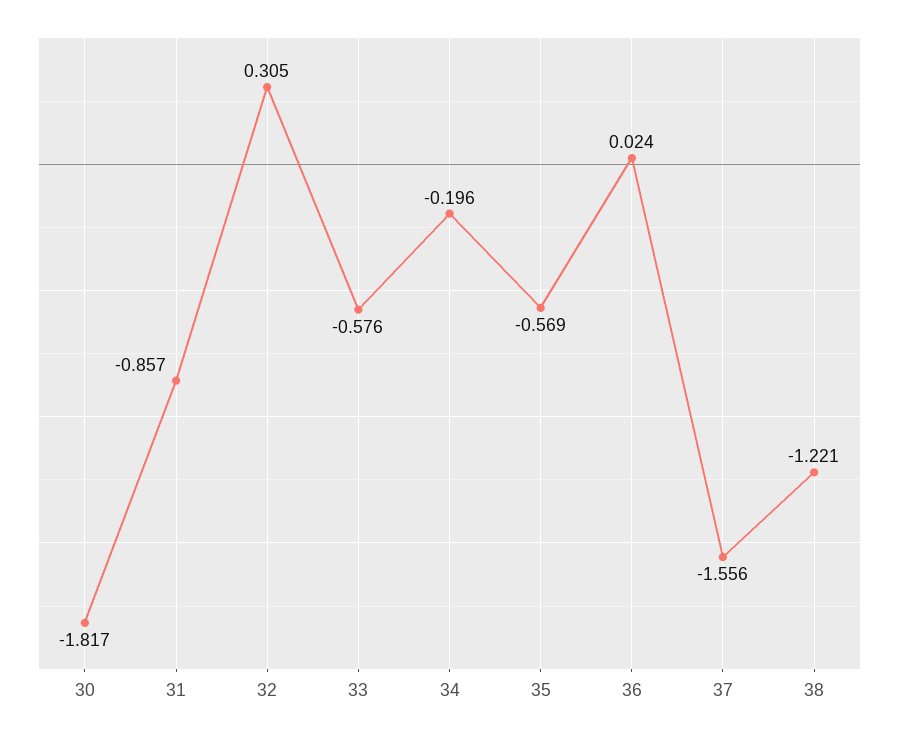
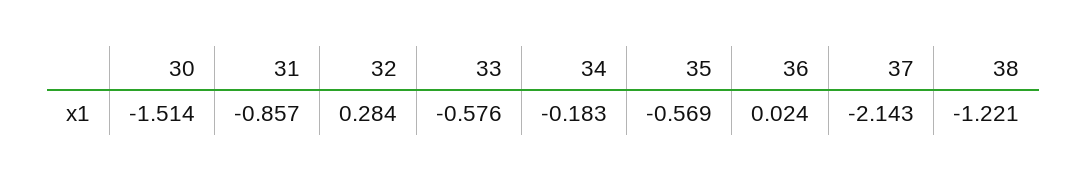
  {
-   "30": -1.817,
+   "30": -1.514,
    "31": -0.857,
-   "32": 0.305,
+   "32": 0.284,
    "33": -0.576,
-   "34": -0.196,
+   "34": -0.183,
    "35": -0.569,
    "36": 0.024,
-   "37": -1.556,
+   "37": -2.143,
    "38": -1.221
  }

